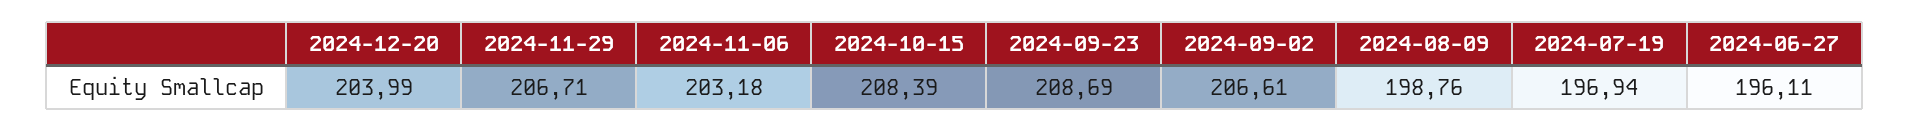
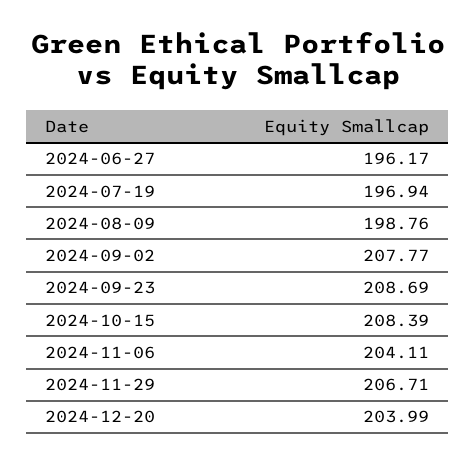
  {
    "2024-12-20": 203.99,
    "2024-11-29": 206.71,
-   "2024-11-06": 203.18,
+   "2024-11-06": 204.11,
    "2024-10-15": 208.39,
    "2024-09-23": 208.69,
-   "2024-09-02": 206.61,
+   "2024-09-02": 207.77,
    "2024-08-09": 198.76,
    "2024-07-19": 196.94,
-   "2024-06-27": 196.11
+   "2024-06-27": 196.17
  }

